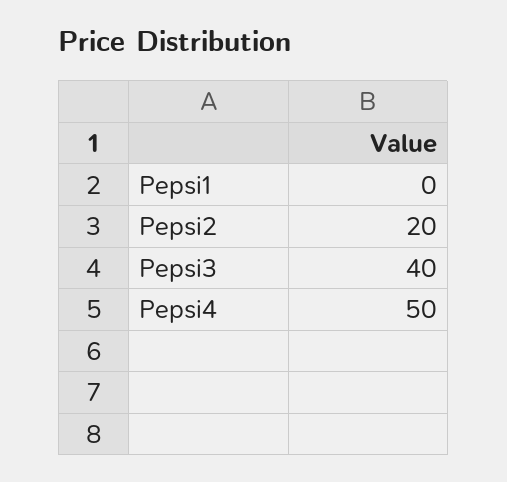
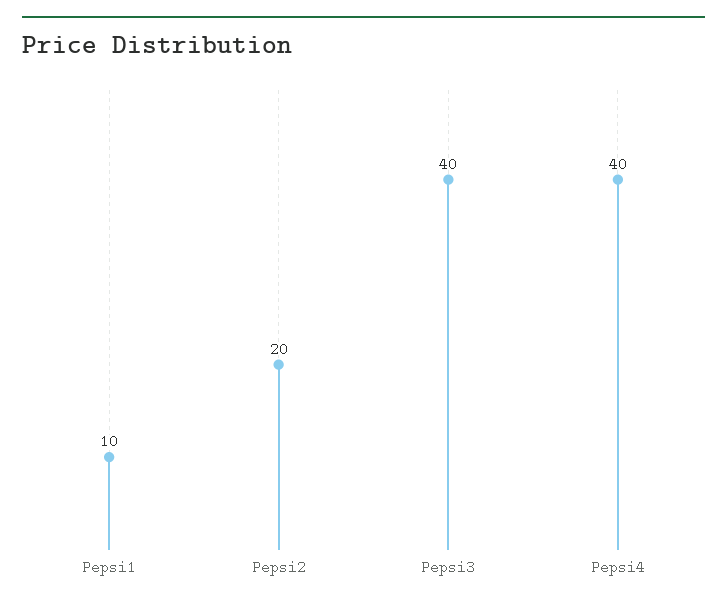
  {
-   "Pepsi1": 0,
+   "Pepsi1": 10,
    "Pepsi2": 20,
    "Pepsi3": 40,
-   "Pepsi4": 50
+   "Pepsi4": 40
  }

